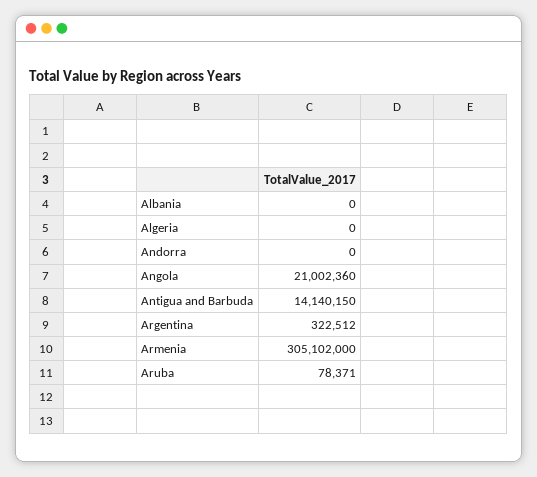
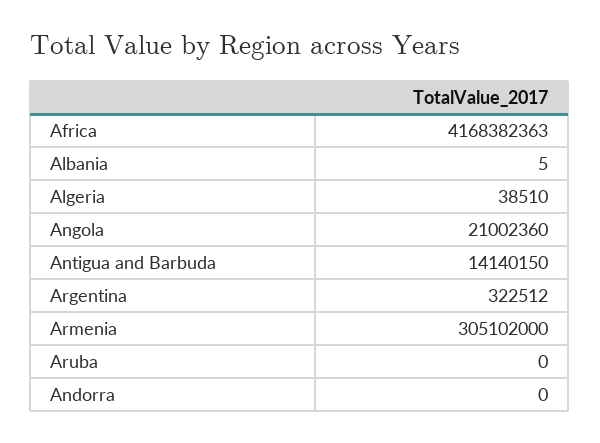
  {
-   "Albania": 0,
+   "Albania": 5,
-   "Algeria": 0,
+   "Algeria": 38510,
    "Andorra": 0,
    "Angola": 21002360,
    "Antigua and Barbuda": 14140150,
    "Argentina": 322512,
    "Armenia": 305102000,
-   "Aruba": 78371
+   "Aruba": 0,
+   "Africa": 4168382363
  }

